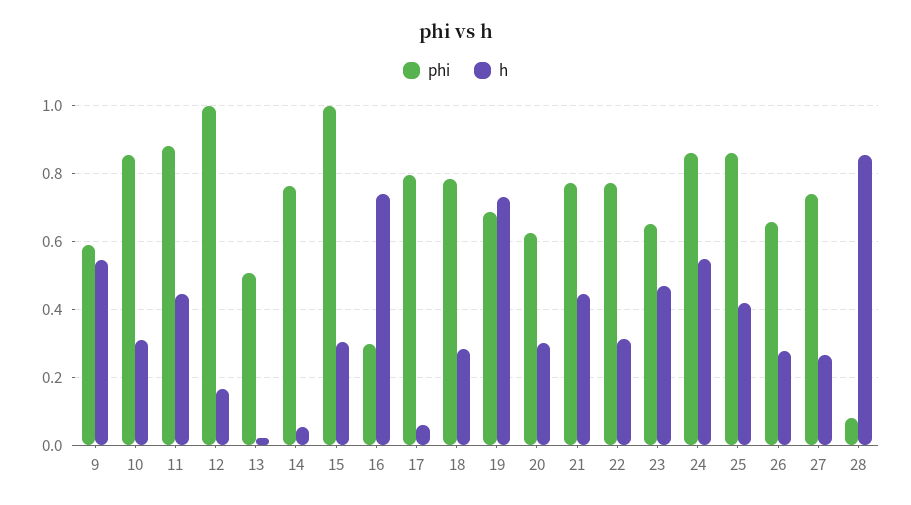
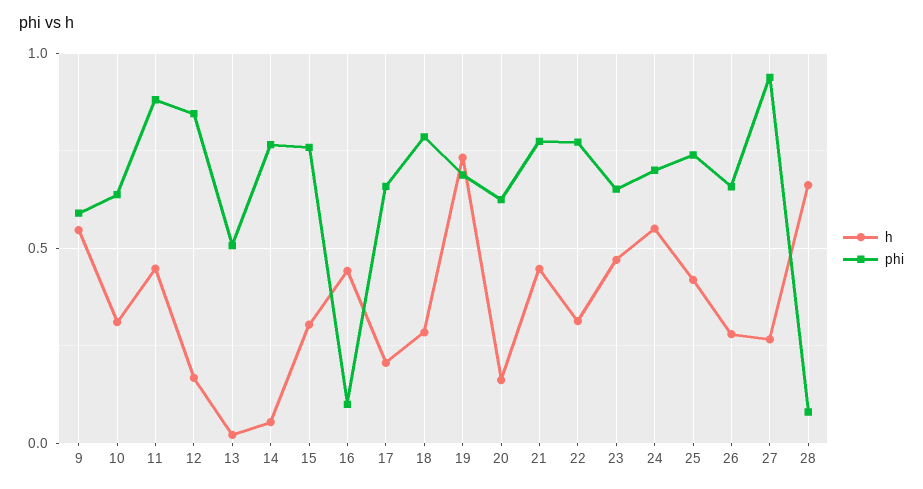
  {
    "phi": {
      "9": 0.6,
-     "10": 0.86,
+     "10": 0.65,
      "11": 0.88,
-     "12": 1,
+     "12": 0.85,
      "13": 0.5,
      "14": 0.76,
-     "15": 1,
+     "15": 0.75,
-     "16": 0.3,
+     "16": 0.1,
-     "17": 0.8,
+     "17": 0.65,
      "18": 0.78,
      "19": 0.68,
      "20": 0.62,
      "21": 0.78,
      "22": 0.78,
      "23": 0.66,
-     "24": 0.86,
+     "24": 0.7,
-     "25": 0.86,
+     "25": 0.75,
      "26": 0.66,
-     "27": 0.74,
+     "27": 0.95,
      "28": 0.08
    },
    "h": {
      "9": 0.54,
      "10": 0.32,
      "11": 0.44,
      "12": 0.16,
      "13": 0.02,
      "14": 0.06,
      "15": 0.3,
-     "16": 0.74,
+     "16": 0.45,
-     "17": 0.06,
+     "17": 0.2,
      "18": 0.28,
      "19": 0.74,
-     "20": 0.3,
+     "20": 0.15,
      "21": 0.44,
      "22": 0.32,
      "23": 0.46,
      "24": 0.56,
      "25": 0.42,
      "26": 0.28,
      "27": 0.26,
-     "28": 0.86
+     "28": 0.65
    }
  }

